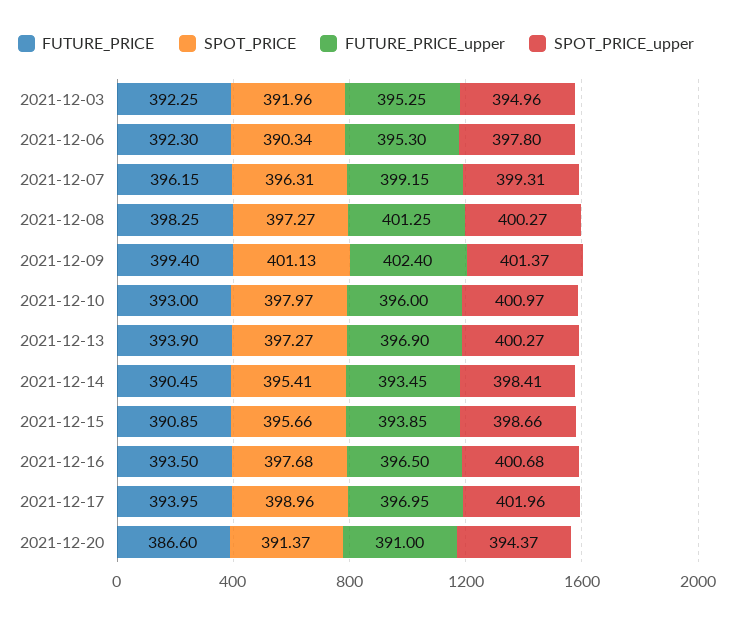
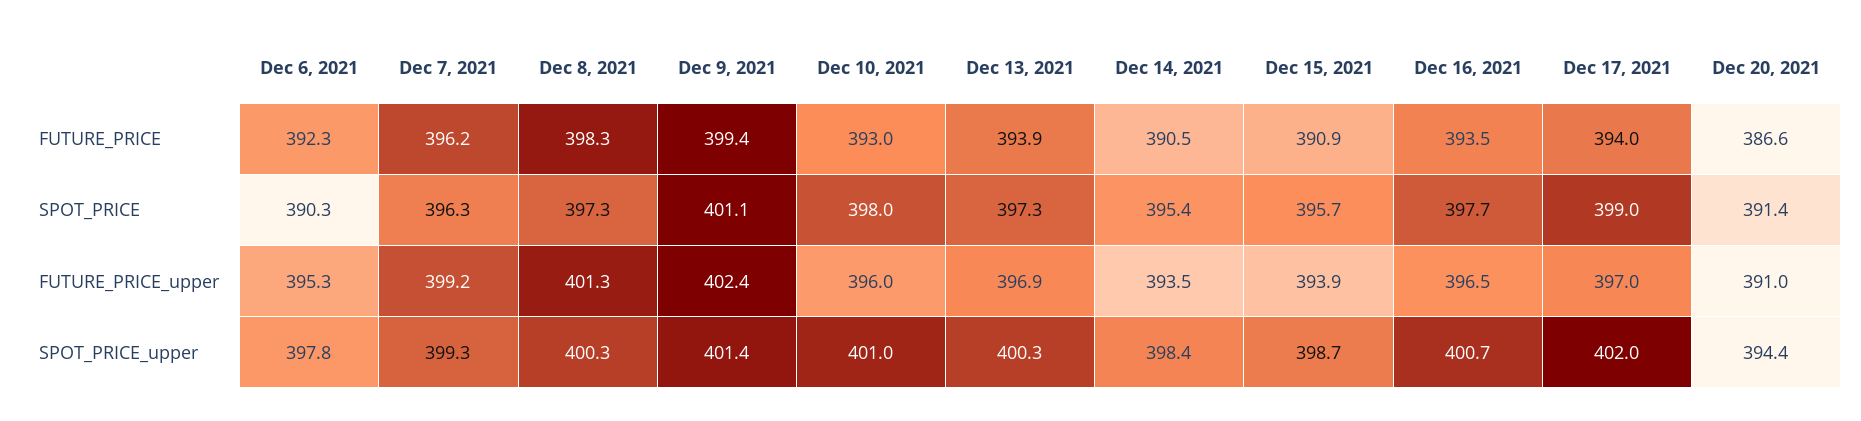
  {
    "FUTURE_PRICE": {
-     "2021-12-03": 392.25,
      "2021-12-06": 392.3,
      "2021-12-07": 396.15,
      "2021-12-08": 398.25,
      "2021-12-09": 399.4,
      "2021-12-10": 393,
      "2021-12-13": 393.9,
      "2021-12-14": 390.45,
      "2021-12-15": 390.85,
      "2021-12-16": 393.5,
      "2021-12-17": 393.95,
      "2021-12-20": 386.6
    },
    "SPOT_PRICE": {
-     "2021-12-03": 391.96,
      "2021-12-06": 390.34,
      "2021-12-07": 396.31,
      "2021-12-08": 397.27,
      "2021-12-09": 401.13,
      "2021-12-10": 397.97,
      "2021-12-13": 397.27,
      "2021-12-14": 395.41,
      "2021-12-15": 395.66,
      "2021-12-16": 397.68,
      "2021-12-17": 398.96,
      "2021-12-20": 391.37
    },
    "FUTURE_PRICE_upper": {
-     "2021-12-03": 395.25,
      "2021-12-06": 395.3,
      "2021-12-07": 399.15,
      "2021-12-08": 401.25,
      "2021-12-09": 402.4,
      "2021-12-10": 396,
      "2021-12-13": 396.9,
      "2021-12-14": 393.45,
      "2021-12-15": 393.85,
      "2021-12-16": 396.5,
      "2021-12-17": 396.95,
      "2021-12-20": 391
    },
    "SPOT_PRICE_upper": {
-     "2021-12-03": 394.96,
      "2021-12-06": 397.8,
      "2021-12-07": 399.31,
      "2021-12-08": 400.27,
      "2021-12-09": 401.37,
      "2021-12-10": 400.97,
      "2021-12-13": 400.27,
      "2021-12-14": 398.41,
      "2021-12-15": 398.66,
      "2021-12-16": 400.68,
      "2021-12-17": 401.96,
      "2021-12-20": 394.37
    }
  }

